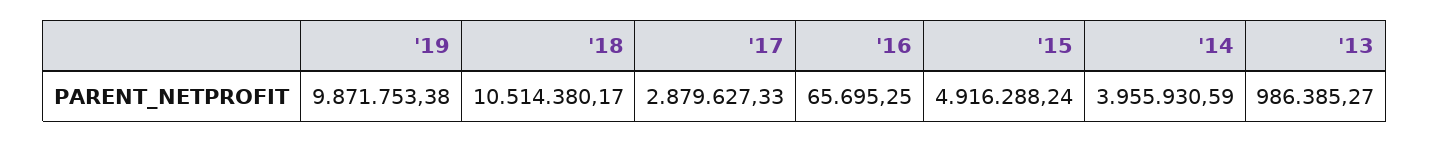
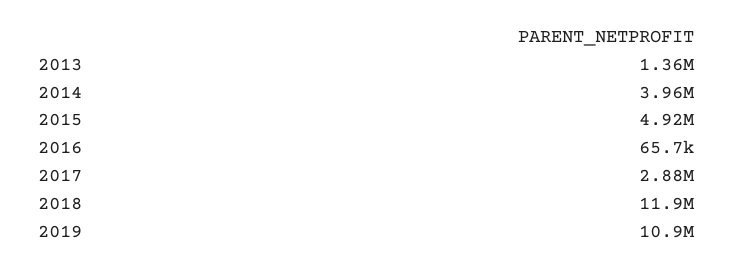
  {
-   "'19": 9871753.38,
+   "'19": 10900000,
-   "'18": 10514380.17,
+   "'18": 11900000,
    "'17": 2879627.33,
    "'16": 65695.25,
    "'15": 4916288.24,
    "'14": 3955930.59,
-   "'13": 986385.27
+   "'13": 1360000
  }

